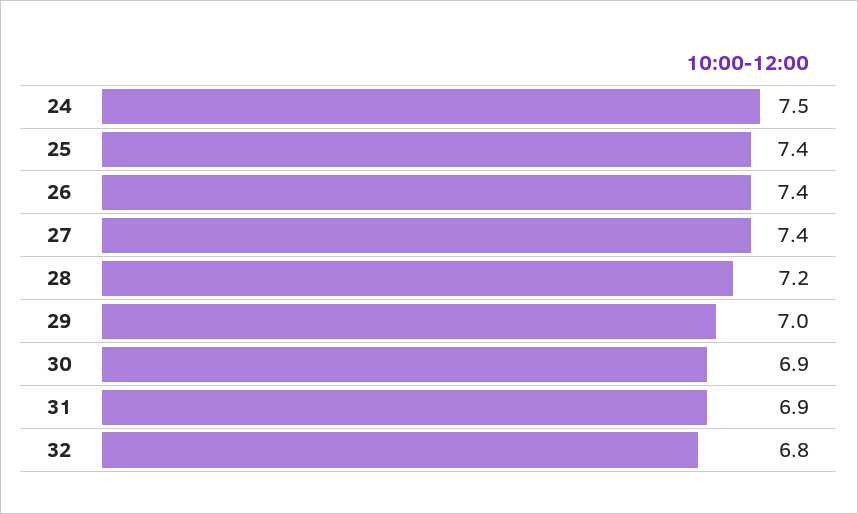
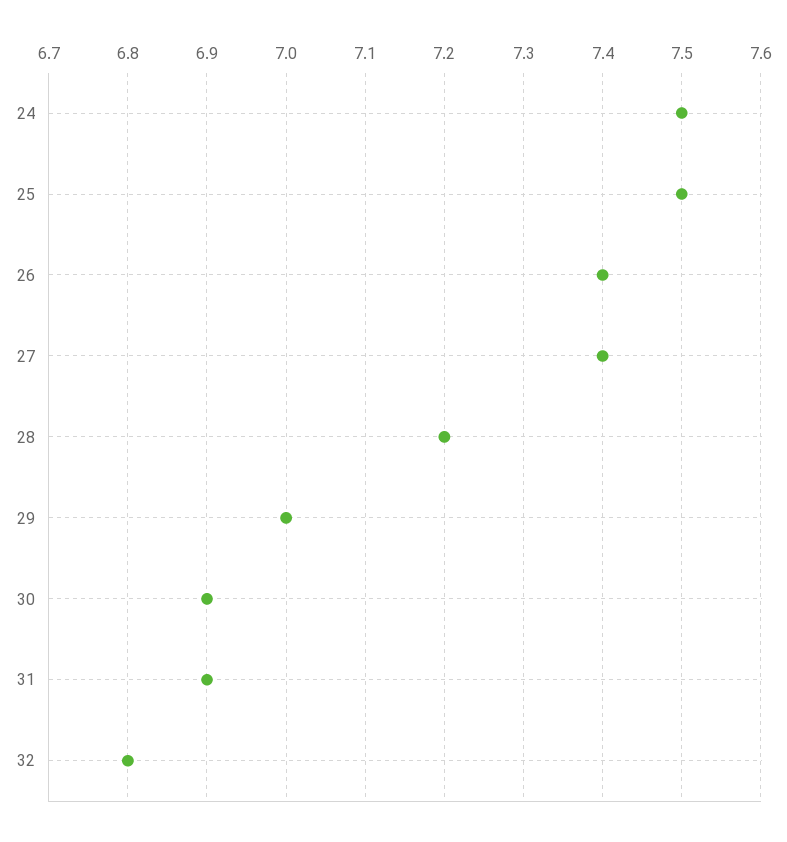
  {
    "24": 7.5,
-   "25": 7.4,
+   "25": 7.5,
    "26": 7.4,
    "27": 7.4,
    "28": 7.2,
    "29": 7,
    "30": 6.9,
    "31": 6.9,
    "32": 6.8
  }

